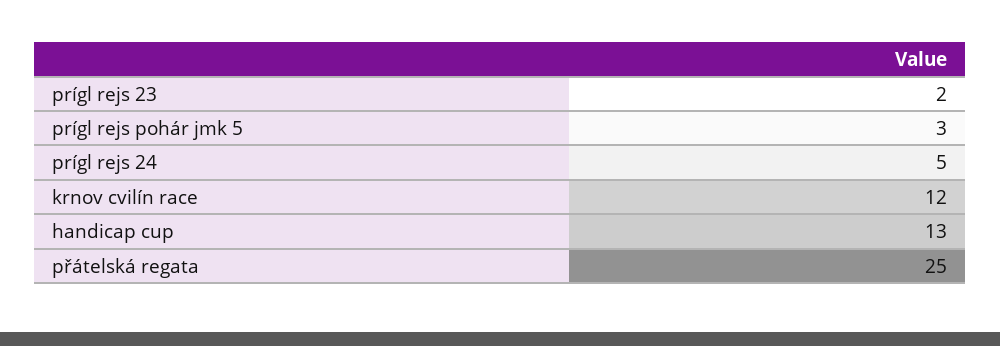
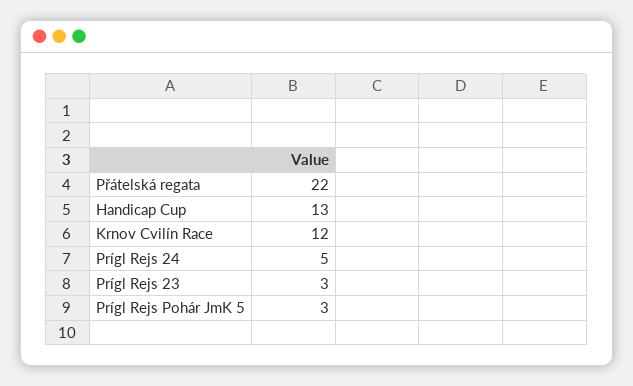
  {
-   "prígl rejs 23": 2,
+   "prígl rejs 23": 3,
    "prígl rejs pohár jmk 5": 3,
    "prígl rejs 24": 5,
    "krnov cvilín race": 12,
    "handicap cup": 13,
-   "přátelská regata": 25
+   "přátelská regata": 22
  }

